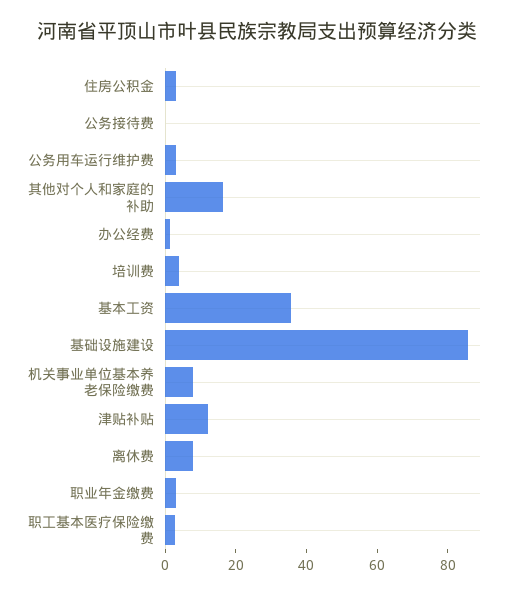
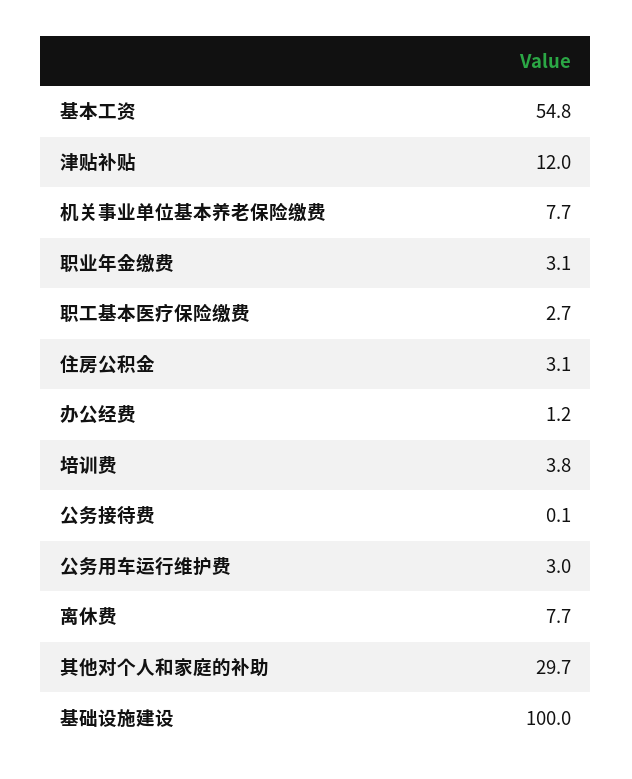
  {
    "住房公积金": 3.1,
    "公务接待费": 0.1,
    "公务用车运行维护费": 3,
-   "其他对个人和家庭的补助": 15,
+   "其他对个人和家庭的补助": 29.7,
    "办公经费": 1.2,
    "培训费": 3.8,
-   "基本工资": 35,
+   "基本工资": 54.8,
-   "基础设施建设": 85,
+   "基础设施建设": 100,
    "机关事业单位基本养老保险缴费": 7.7,
    "津贴补贴": 12,
    "离休费": 7.7,
    "职业年金缴费": 3.1,
    "职工基本医疗保险缴费": 2.7
  }

